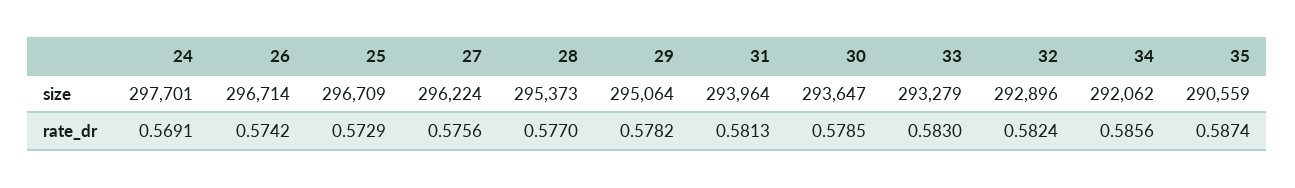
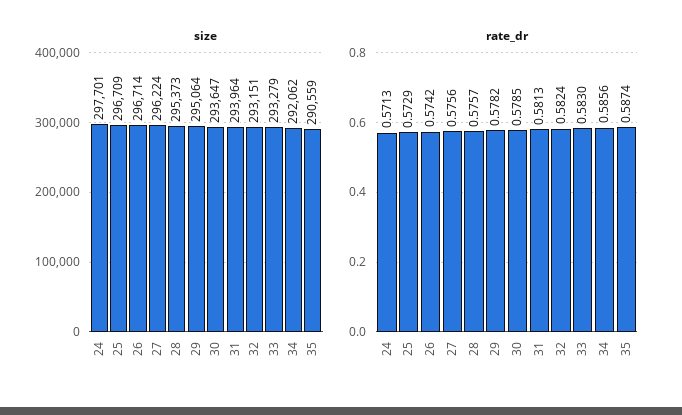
  {
    "size": {
      "24": 297701,
      "26": 296714,
      "25": 296709,
      "27": 296224,
      "28": 295373,
      "29": 295064,
      "31": 293964,
      "30": 293647,
      "33": 293279,
-     "32": 292896,
+     "32": 293151,
      "34": 292062,
      "35": 290559
    },
    "rate_dr": {
-     "24": 0.5691,
+     "24": 0.5713,
      "26": 0.5742,
      "25": 0.5729,
      "27": 0.5756,
-     "28": 0.577,
+     "28": 0.5757,
      "29": 0.5782,
      "31": 0.5813,
      "30": 0.5785,
      "33": 0.583,
      "32": 0.5824,
      "34": 0.5856,
      "35": 0.5874
    }
  }

